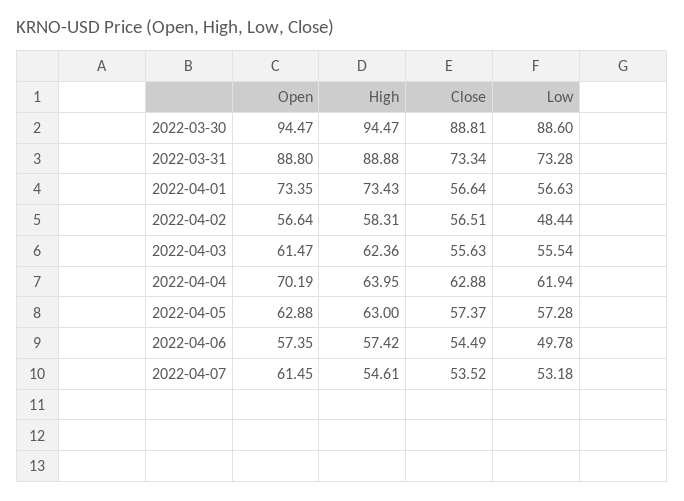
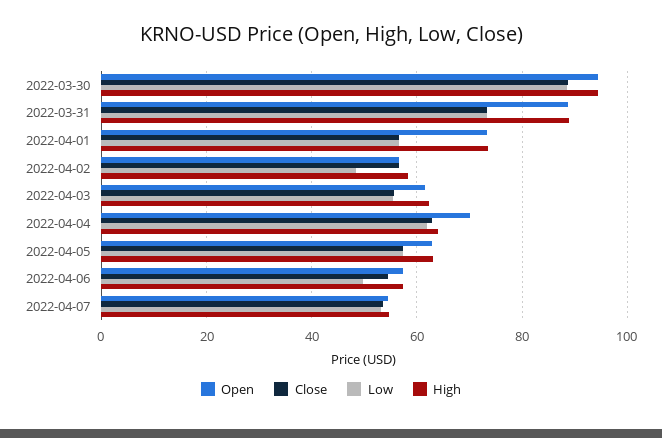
  {
    "Open": {
      "2022-03-30": 94.47,
      "2022-03-31": 88.8,
      "2022-04-01": 73.35,
      "2022-04-02": 56.64,
      "2022-04-03": 61.47,
      "2022-04-04": 70.19,
      "2022-04-05": 62.88,
      "2022-04-06": 57.35,
-     "2022-04-07": 61.45
+     "2022-04-07": 54
    },
    "High": {
      "2022-03-30": 94.47,
      "2022-03-31": 88.88,
      "2022-04-01": 73.43,
      "2022-04-02": 58.31,
      "2022-04-03": 62.36,
      "2022-04-04": 63.95,
      "2022-04-05": 63,
      "2022-04-06": 57.42,
      "2022-04-07": 54.61
    },
    "Close": {
      "2022-03-30": 88.81,
      "2022-03-31": 73.34,
      "2022-04-01": 56.64,
      "2022-04-02": 56.51,
      "2022-04-03": 55.63,
      "2022-04-04": 62.88,
      "2022-04-05": 57.37,
      "2022-04-06": 54.49,
      "2022-04-07": 53.52
    },
    "Low": {
      "2022-03-30": 88.6,
      "2022-03-31": 73.28,
      "2022-04-01": 56.63,
      "2022-04-02": 48.44,
      "2022-04-03": 55.54,
      "2022-04-04": 61.94,
      "2022-04-05": 57.28,
      "2022-04-06": 49.78,
      "2022-04-07": 53.18
    }
  }

